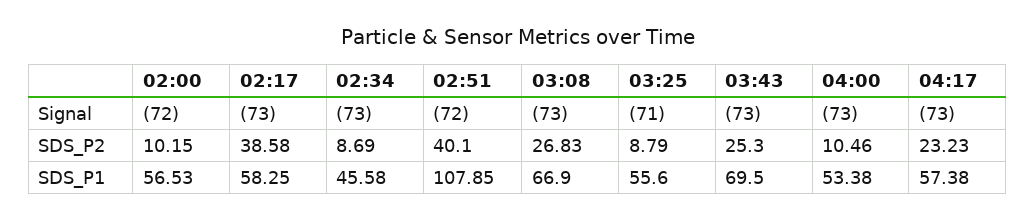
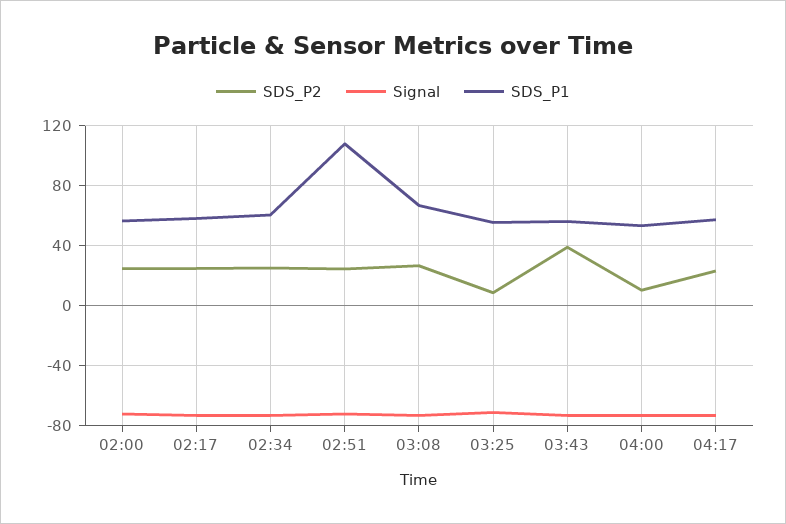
  {
    "Signal": {
      "02:00": -72,
      "02:17": -73,
      "02:34": -73,
      "02:51": -72,
      "03:08": -73,
      "03:25": -71,
      "03:43": -73,
      "04:00": -73,
      "04:17": -73
    },
    "SDS_P2": {
-     "02:00": 10.15,
+     "02:00": 25,
-     "02:17": 38.58,
+     "02:17": 25,
-     "02:34": 8.69,
+     "02:34": 25,
-     "02:51": 40.1,
+     "02:51": 25,
      "03:08": 26.83,
      "03:25": 8.79,
-     "03:43": 25.3,
+     "03:43": 40,
      "04:00": 10.46,
      "04:17": 23.23
    },
    "SDS_P1": {
      "02:00": 56.53,
      "02:17": 58.25,
-     "02:34": 45.58,
+     "02:34": 60,
      "02:51": 107.85,
      "03:08": 66.9,
      "03:25": 55.6,
-     "03:43": 69.5,
+     "03:43": 55,
      "04:00": 53.38,
      "04:17": 57.38
    }
  }

